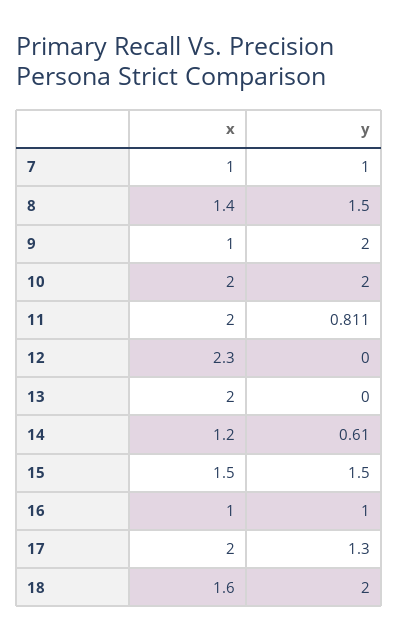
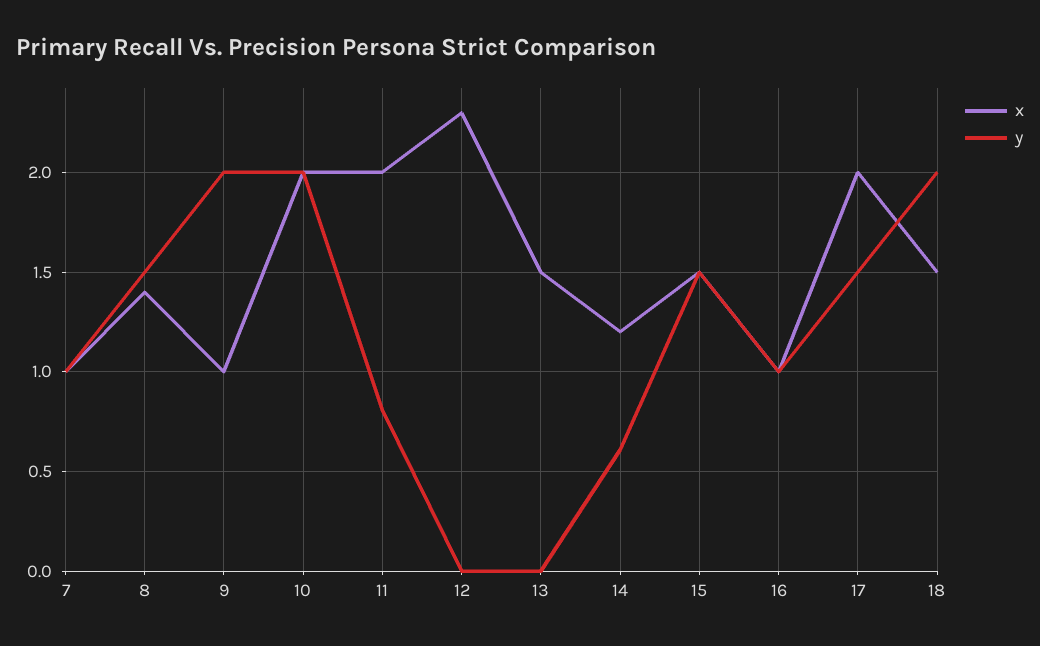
  {
    "x": {
      "7": 1,
      "8": 1.4,
      "9": 1,
      "10": 2,
      "11": 2,
      "12": 2.3,
-     "13": 2,
+     "13": 1.5,
      "14": 1.2,
      "15": 1.5,
      "16": 1,
      "17": 2,
-     "18": 1.6
+     "18": 1.5
    },
    "y": {
      "7": 1,
      "8": 1.5,
      "9": 2,
      "10": 2,
      "11": 0.811,
      "12": 0,
      "13": 0,
      "14": 0.61,
      "15": 1.5,
      "16": 1,
-     "17": 1.3,
+     "17": 1.5,
      "18": 2
    }
  }

